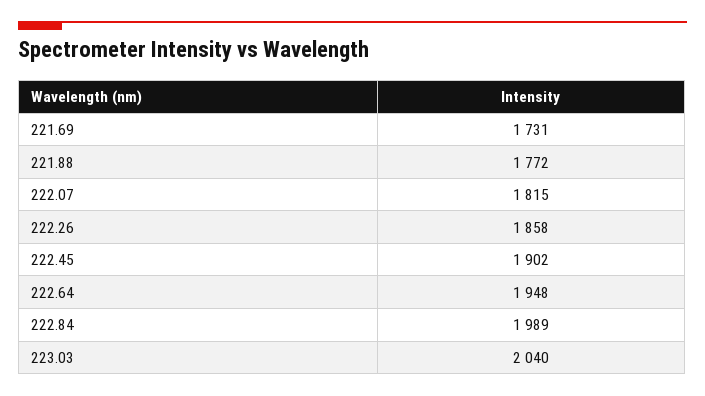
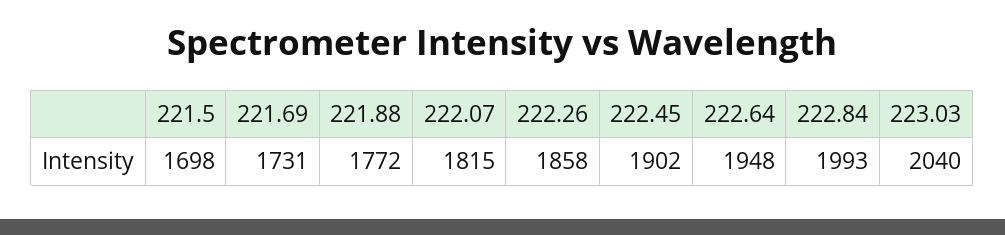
  {
    "221.69": 1731,
    "221.88": 1772,
    "222.07": 1815,
    "222.26": 1858,
    "222.45": 1902,
    "222.64": 1948,
-   "222.84": 1989,
+   "222.84": 1993,
-   "223.03": 2040
+   "223.03": 2040,
+   "221.5": 1698
  }

